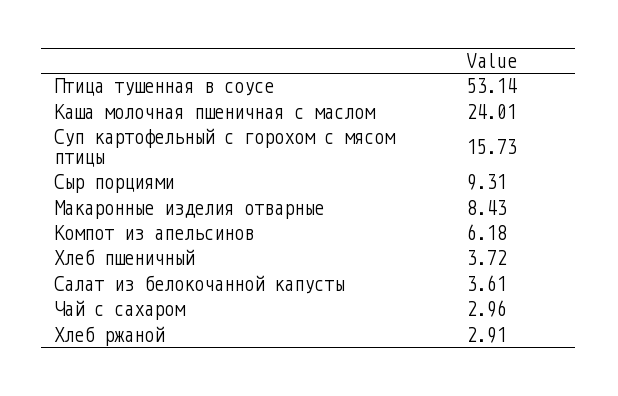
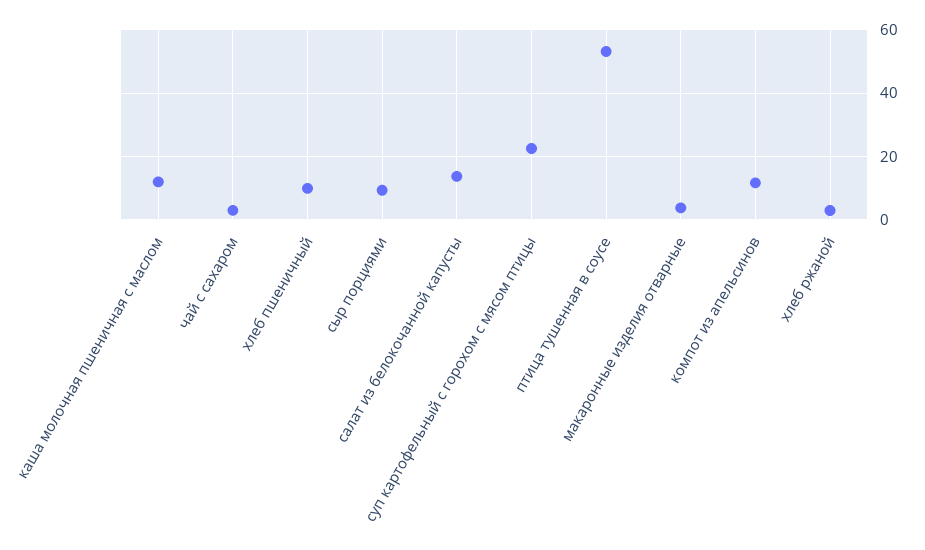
  {
    "Птица тушенная в соусе": 53.14,
-   "Каша молочная пшеничная с маслом": 24.01,
+   "Каша молочная пшеничная с маслом": 12,
-   "Суп картофельный с горохом с мясом птицы": 15.73,
+   "Суп картофельный с горохом с мясом птицы": 22,
    "Сыр порциями": 9.31,
-   "Макаронные изделия отварные": 8.43,
+   "Макаронные изделия отварные": 4,
-   "Компот из апельсинов": 6.18,
+   "Компот из апельсинов": 12,
-   "Хлеб пшеничный": 3.72,
+   "Хлеб пшеничный": 10,
-   "Салат из белокочанной капусты": 3.61,
+   "Салат из белокочанной капусты": 14,
    "Чай с сахаром": 2.96,
    "Хлеб ржаной": 2.91
  }

